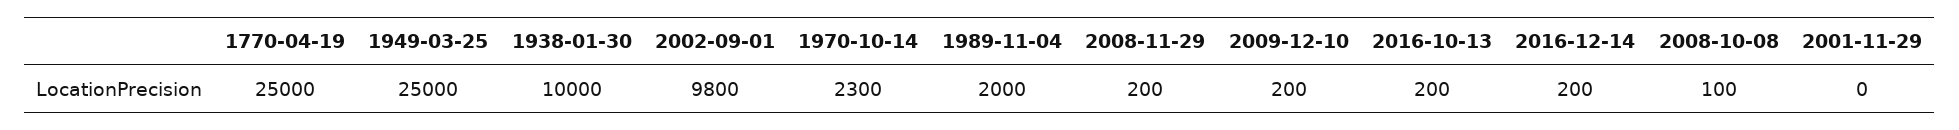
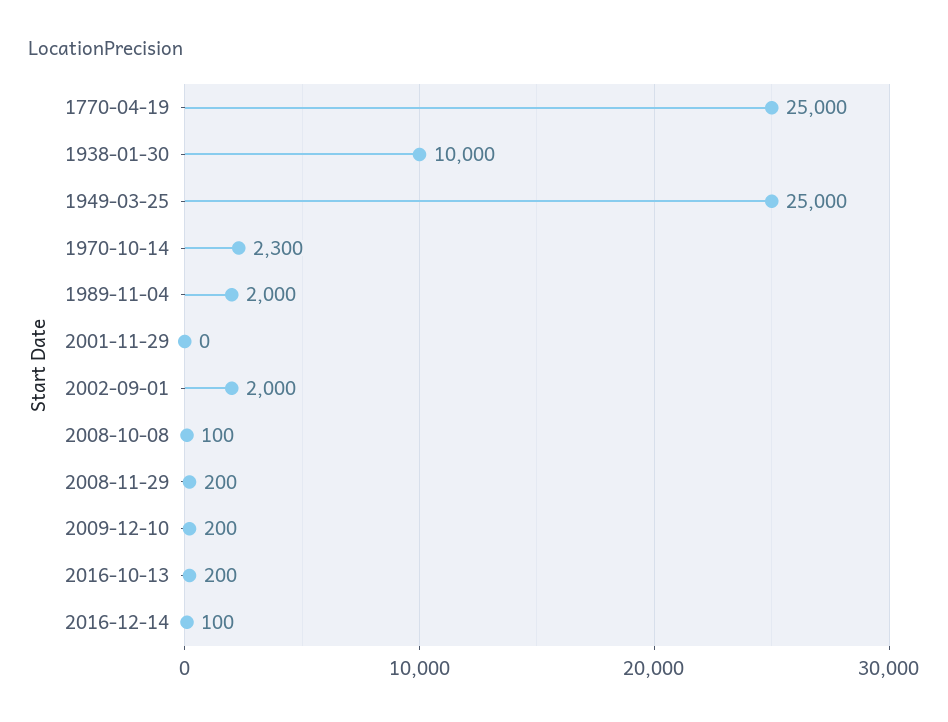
  {
    "1770-04-19": 25000,
    "1949-03-25": 25000,
    "1938-01-30": 10000,
-   "2002-09-01": 9800,
+   "2002-09-01": 2000,
    "1970-10-14": 2300,
    "1989-11-04": 2000,
    "2008-11-29": 200,
    "2009-12-10": 200,
    "2016-10-13": 200,
-   "2016-12-14": 200,
+   "2016-12-14": 100,
    "2008-10-08": 100,
    "2001-11-29": 0
  }

